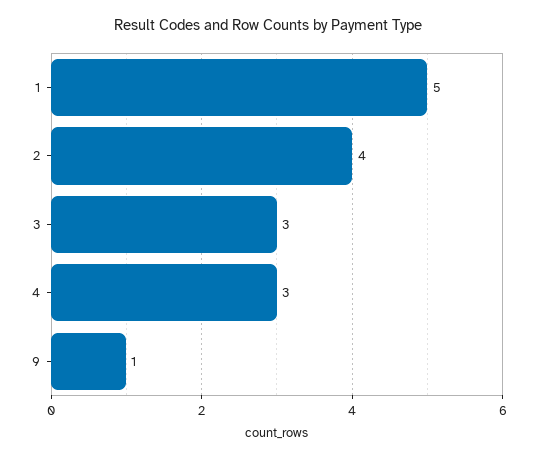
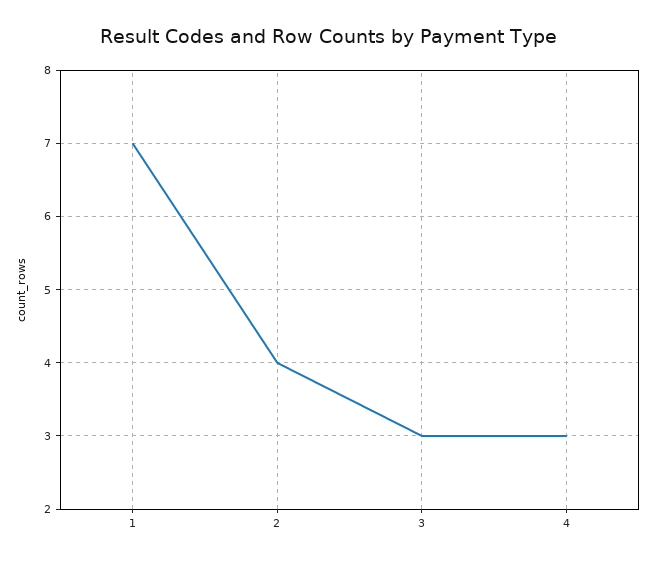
  {
-   "1": 5,
+   "1": 7,
    "2": 4,
    "3": 3,
-   "4": 3,
+   "4": 3
-   "9": 1
  }

